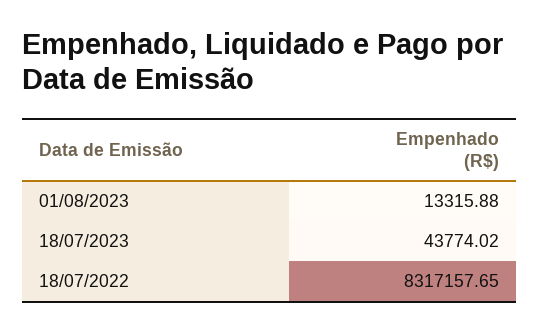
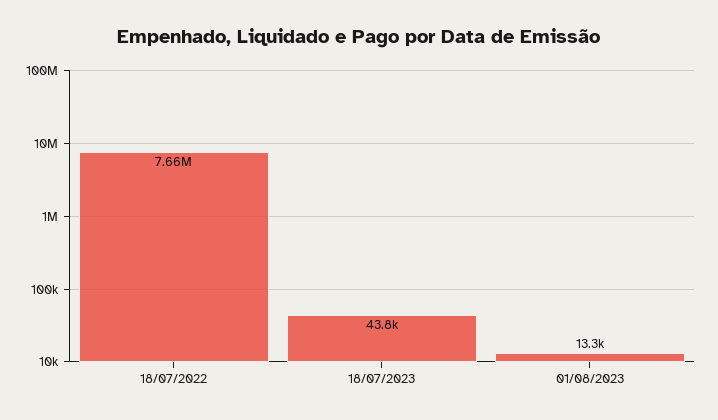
  {
    "01/08/2023": 13315.88,
    "18/07/2023": 43774.02,
-   "18/07/2022": 8317157.65
+   "18/07/2022": 7660000
  }

